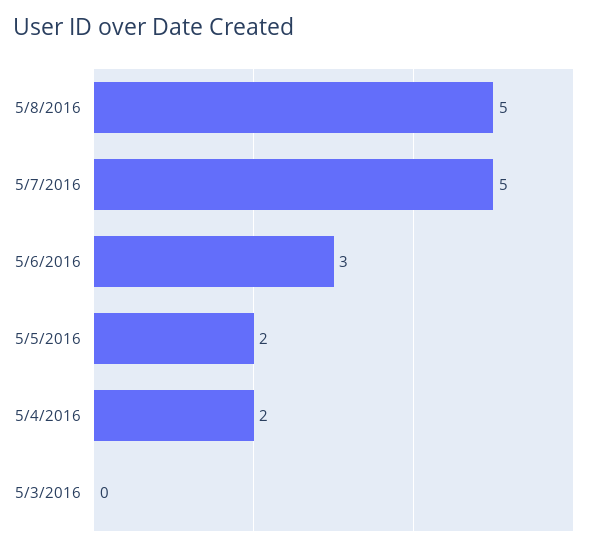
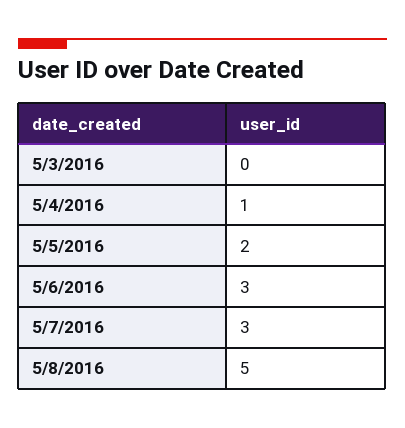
  {
    "5/8/2016": 5,
-   "5/7/2016": 5,
+   "5/7/2016": 3,
    "5/6/2016": 3,
    "5/5/2016": 2,
-   "5/4/2016": 2,
+   "5/4/2016": 1,
    "5/3/2016": 0
  }

